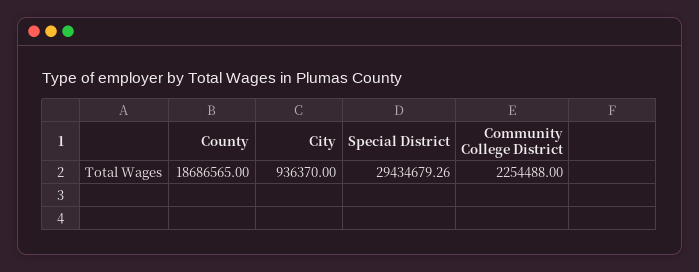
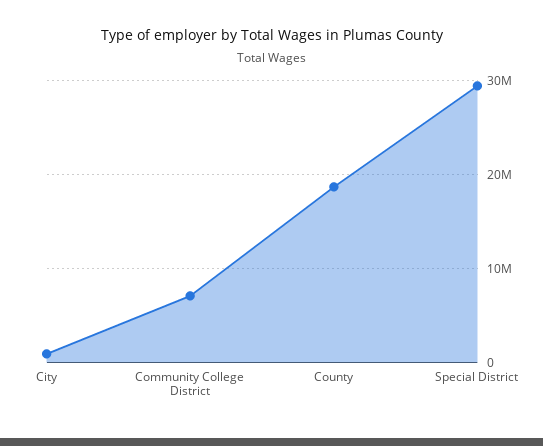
  {
    "County": 18686565,
    "City": 936370,
    "Special District": 29434679.26,
-   "Community College District": 2254488
+   "Community College District": 7000000
  }

